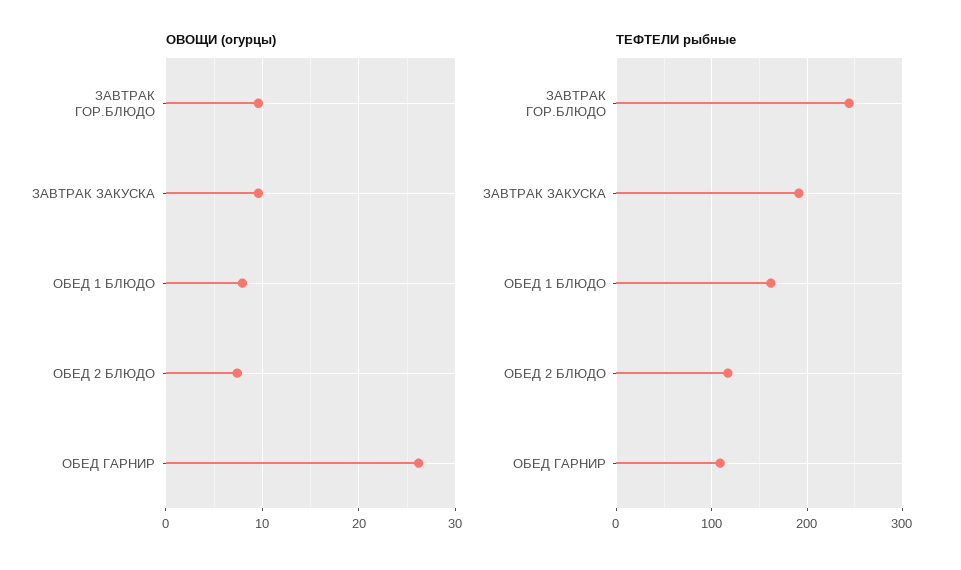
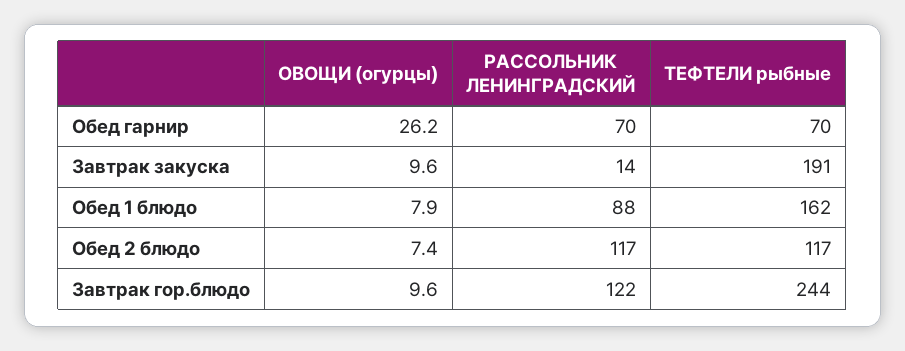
  {
    "ОВОЩИ (огурцы)": {
      "ЗАВТРАК ГОР.БЛЮДО": 9.6,
      "ЗАВТРАК ЗАКУСКА": 9.6,
      "ОБЕД 1 БЛЮДО": 7.9,
      "ОБЕД 2 БЛЮДО": 7.4,
      "ОБЕД ГАРНИР": 26.2
    },
    "ТЕФТЕЛИ рыбные": {
      "ЗАВТРАК ГОР.БЛЮДО": 244,
      "ЗАВТРАК ЗАКУСКА": 191,
      "ОБЕД 1 БЛЮДО": 162,
      "ОБЕД 2 БЛЮДО": 117,
-     "ОБЕД ГАРНИР": 110
+     "ОБЕД ГАРНИР": 70
-   }
+   },
+   "РАССОЛЬНИК ЛЕНИНГРАДСКИЙ": {
+     "ОБЕД ГАРНИР": 70,
+     "ЗАВТРАК ЗАКУСКА": 14,
+     "ОБЕД 1 БЛЮДО": 88,
+     "ОБЕД 2 БЛЮДО": 117,
+     "ЗАВТРАК ГОР.БЛЮДО": 122
+   }
  }

